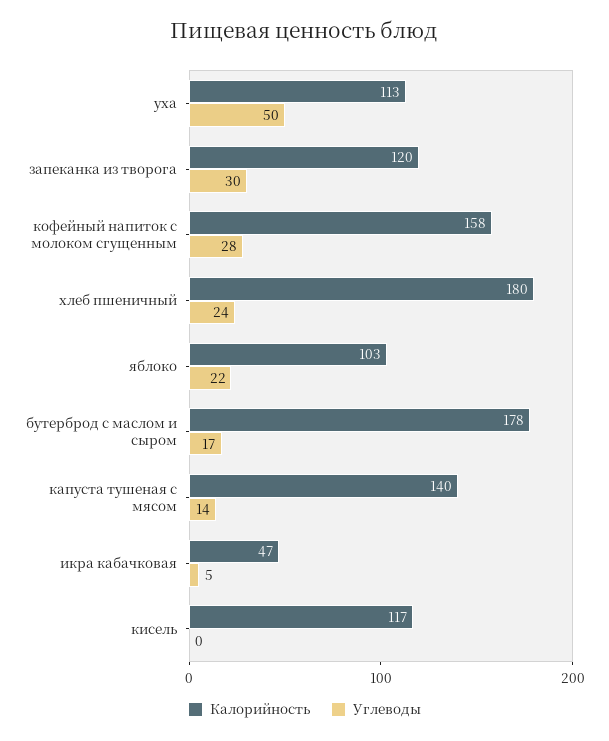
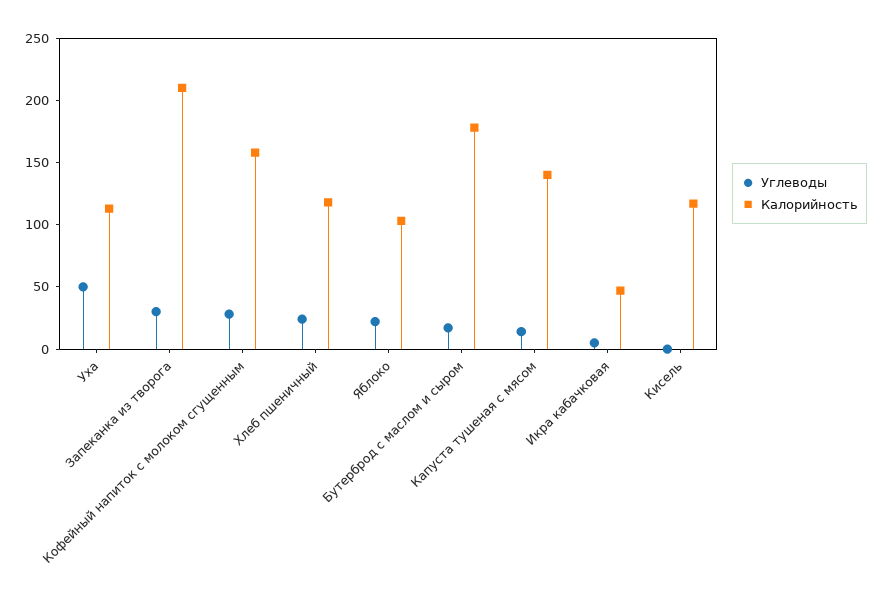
  {
    "Калорийность": {
      "уха": 113,
-     "запеканка из творога": 120,
+     "запеканка из творога": 210,
      "кофейный напиток с молоком сгущенным": 158,
-     "хлеб пшеничный": 180,
+     "хлеб пшеничный": 120,
      "яблоко": 103,
      "бутерброд с маслом и сыром": 178,
      "капуста тушеная с мясом": 140,
      "икра кабачковая": 47,
      "кисель": 117
    },
    "Углеводы": {
      "уха": 50,
      "запеканка из творога": 30,
      "кофейный напиток с молоком сгущенным": 28,
      "хлеб пшеничный": 24,
      "яблоко": 22,
      "бутерброд с маслом и сыром": 17,
      "капуста тушеная с мясом": 14,
      "икра кабачковая": 5,
      "кисель": 0
    }
  }

